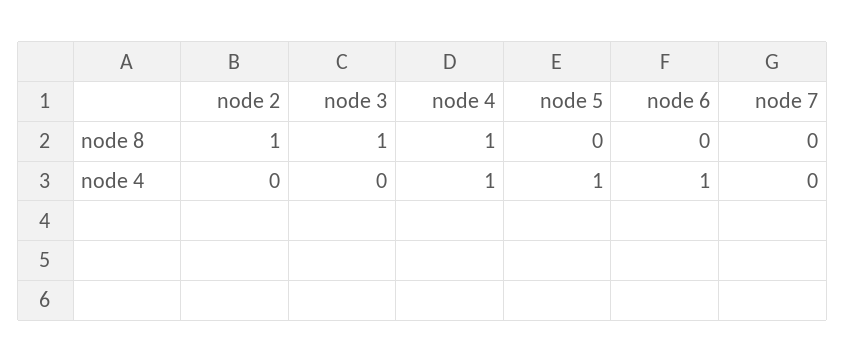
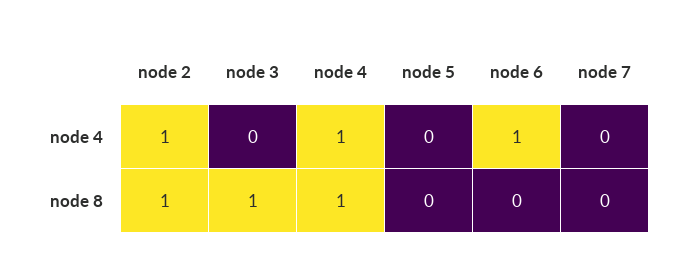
  {
    "node 2": {
      "node 8": 1,
-     "node 4": 0
+     "node 4": 1
    },
    "node 3": {
      "node 8": 1,
      "node 4": 0
    },
    "node 4": {
      "node 8": 1,
      "node 4": 1
    },
    "node 5": {
      "node 8": 0,
-     "node 4": 1
+     "node 4": 0
    },
    "node 6": {
      "node 8": 0,
      "node 4": 1
    },
    "node 7": {
      "node 8": 0,
      "node 4": 0
    }
  }

